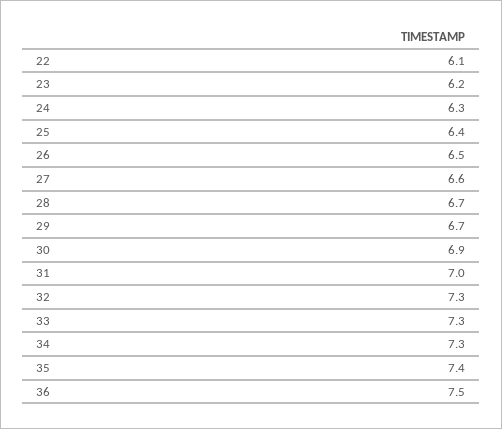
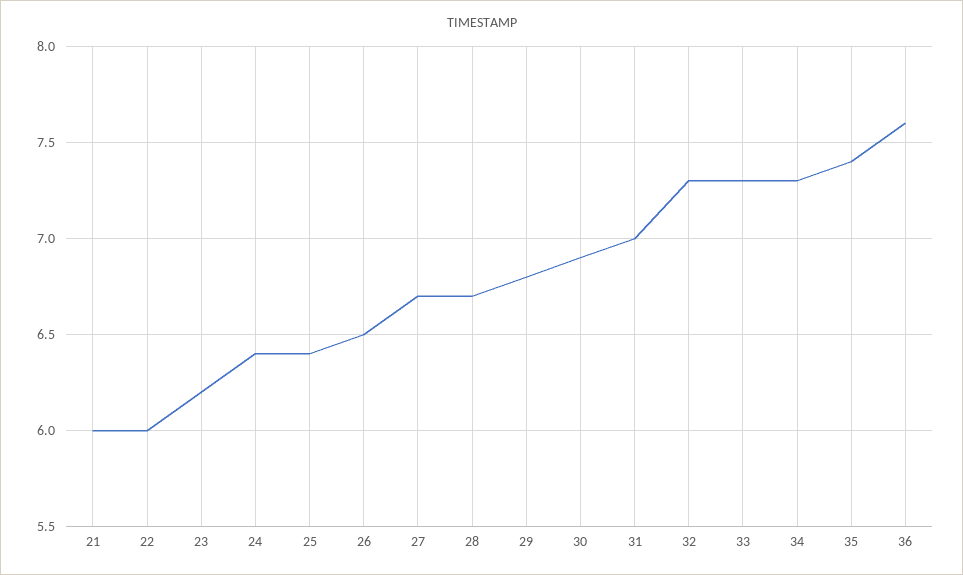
  {
-   "22": 6.1,
+   "22": 6,
    "23": 6.2,
-   "24": 6.3,
+   "24": 6.4,
    "25": 6.4,
    "26": 6.5,
-   "27": 6.6,
+   "27": 6.7,
    "28": 6.7,
-   "29": 6.7,
+   "29": 6.8,
    "30": 6.9,
    "31": 7,
    "32": 7.3,
    "33": 7.3,
    "34": 7.3,
    "35": 7.4,
-   "36": 7.5
+   "36": 7.6,
+   "21": 6
  }

